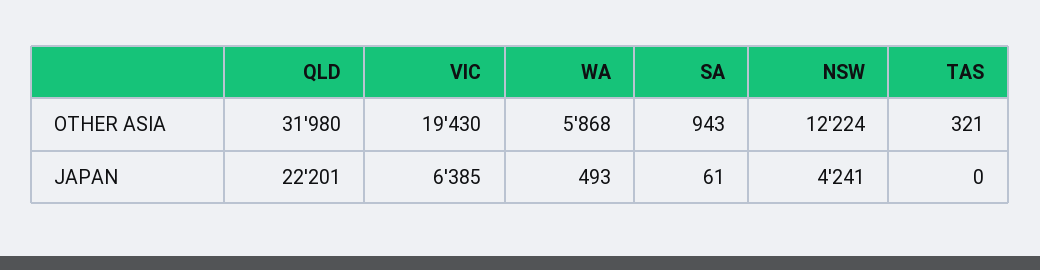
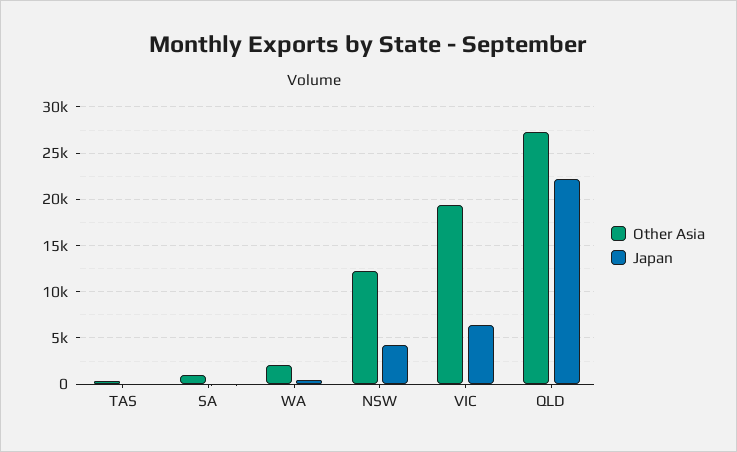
  {
    "OTHER ASIA": {
-     "QLD": 31980,
+     "QLD": 27000,
      "VIC": 19430,
-     "WA": 5868,
+     "WA": 2000,
      "SA": 943,
      "NSW": 12224,
      "TAS": 321
    },
    "JAPAN": {
      "QLD": 22201,
      "VIC": 6385,
      "WA": 493,
      "SA": 61,
      "NSW": 4241,
      "TAS": 0
    }
  }

